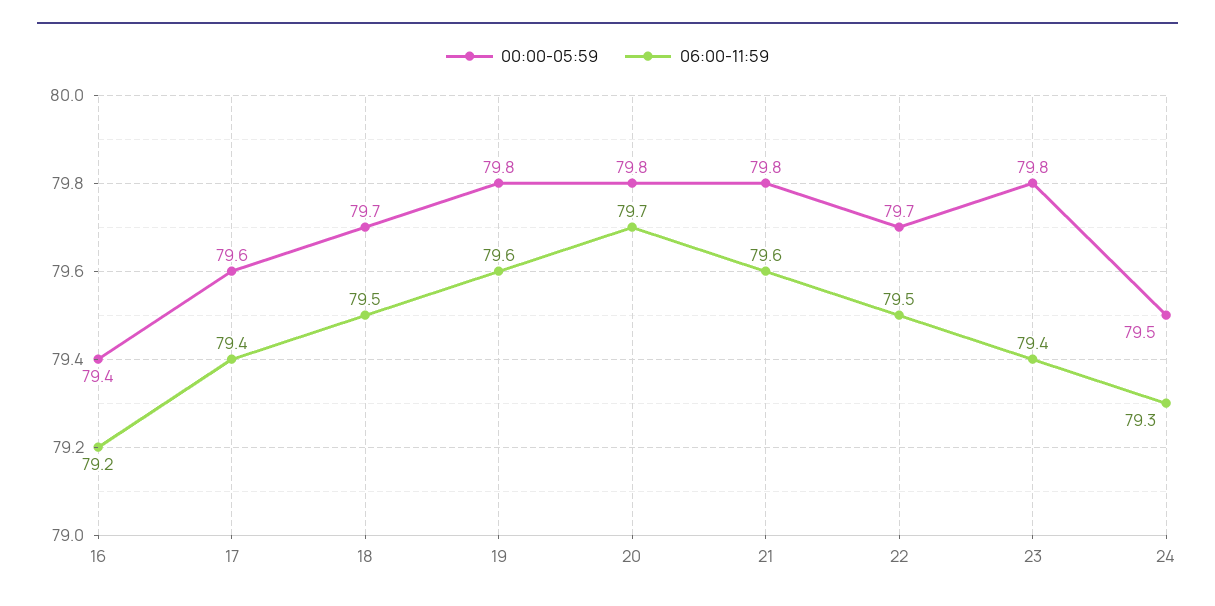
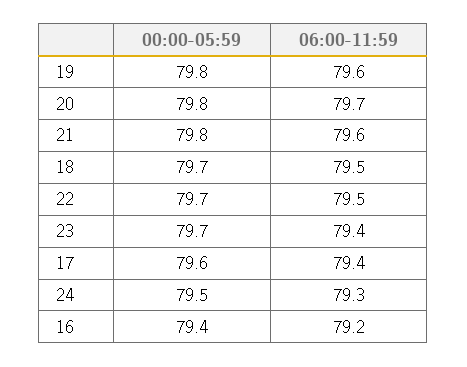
  {
    "00:00-05:59": {
      "16": 79.4,
      "17": 79.6,
      "18": 79.7,
      "19": 79.8,
      "20": 79.8,
      "21": 79.8,
      "22": 79.7,
-     "23": 79.8,
+     "23": 79.7,
      "24": 79.5
    },
    "06:00-11:59": {
      "16": 79.2,
      "17": 79.4,
      "18": 79.5,
      "19": 79.6,
      "20": 79.7,
      "21": 79.6,
      "22": 79.5,
      "23": 79.4,
      "24": 79.3
    }
  }

